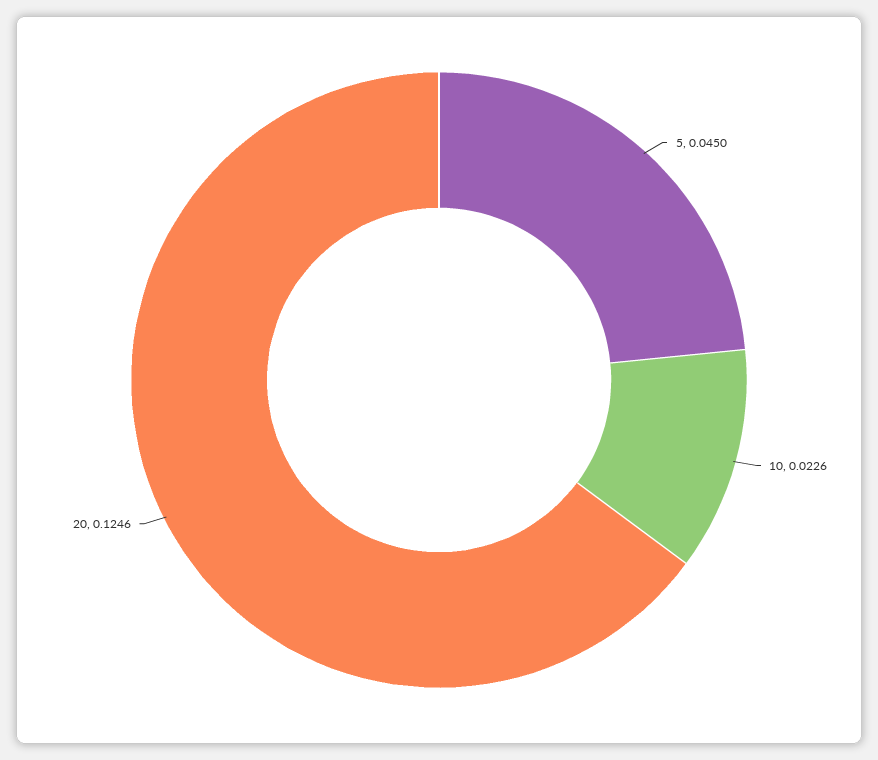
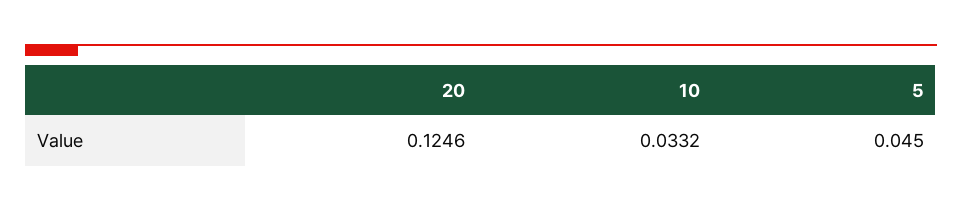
  {
    "5": 0.045,
-   "10": 0.0226,
+   "10": 0.0332,
    "20": 0.1246
  }

